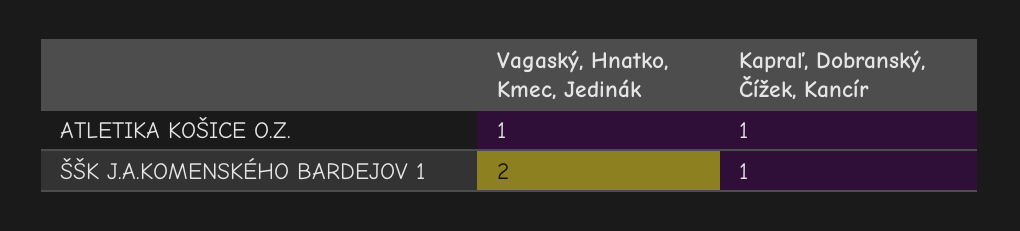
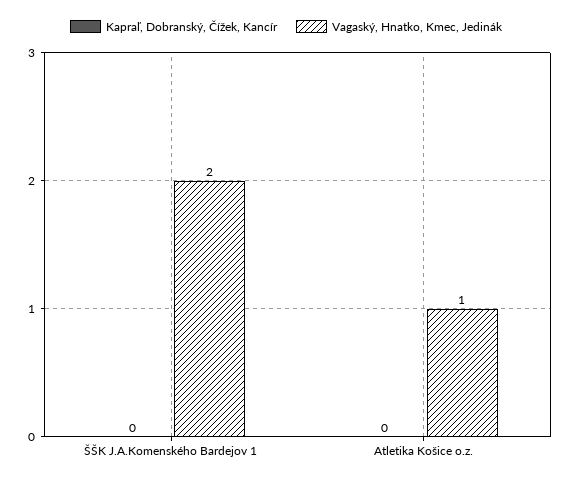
  {
    "Vagaský, Hnatko, Kmec, Jedinák": {
      "ATLETIKA KOŠICE O.Z.": 1,
      "ŠŠK J.A.KOMENSKÉHO BARDEJOV 1": 2
    },
    "Kapraľ, Dobranský, Čížek, Kancír": {
-     "ATLETIKA KOŠICE O.Z.": 1,
+     "ATLETIKA KOŠICE O.Z.": 0,
-     "ŠŠK J.A.KOMENSKÉHO BARDEJOV 1": 1
+     "ŠŠK J.A.KOMENSKÉHO BARDEJOV 1": 0
    }
  }

